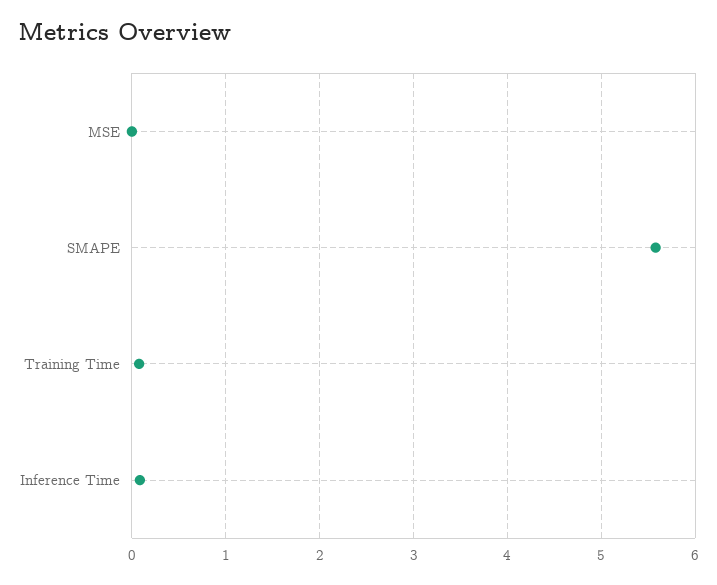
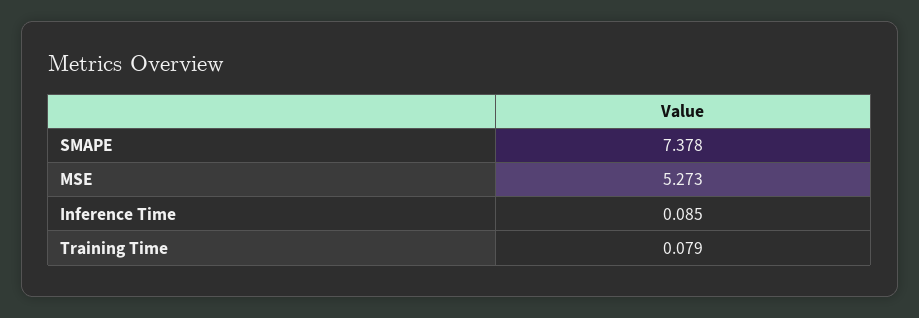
  {
-   "MSE": 0,
+   "MSE": 5.273,
-   "SMAPE": 5.6,
+   "SMAPE": 7.378,
    "Training Time": 0.079,
    "Inference Time": 0.085
  }

